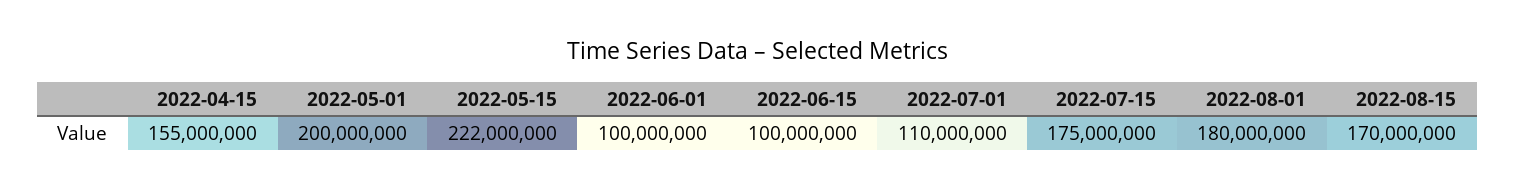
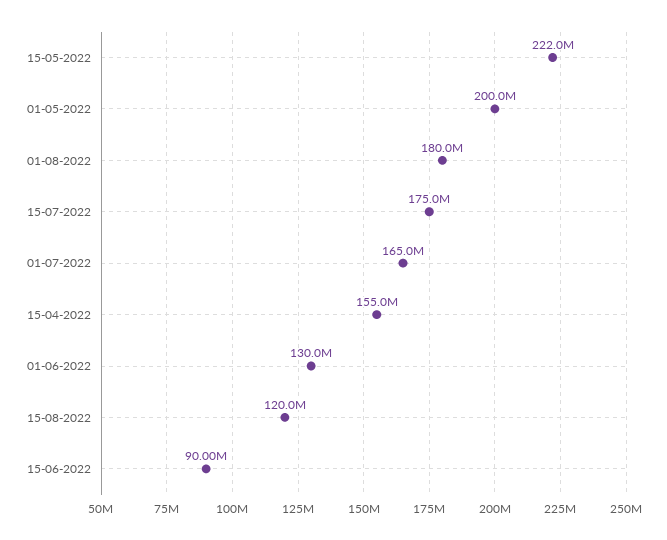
  {
    "2022-04-15": 155000000,
    "2022-05-01": 200000000,
    "2022-05-15": 222000000,
-   "2022-06-01": 100000000,
+   "2022-06-01": 130000000,
-   "2022-06-15": 100000000,
+   "2022-06-15": 90000000,
-   "2022-07-01": 110000000,
+   "2022-07-01": 165000000,
    "2022-07-15": 175000000,
    "2022-08-01": 180000000,
-   "2022-08-15": 170000000
+   "2022-08-15": 120000000
  }

